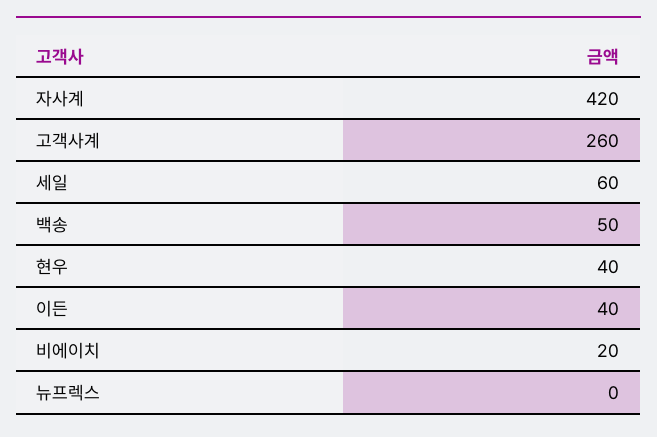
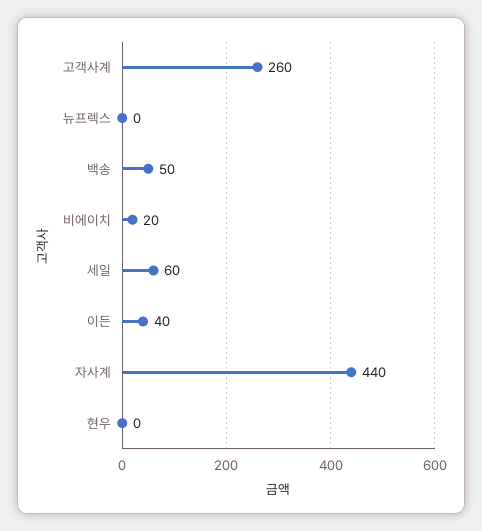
  {
-   "자사계": 420,
+   "자사계": 440,
    "고객사계": 260,
    "세일": 60,
    "백송": 50,
-   "현우": 40,
+   "현우": 0,
    "이든": 40,
    "비에이치": 20,
    "뉴프렉스": 0
  }

